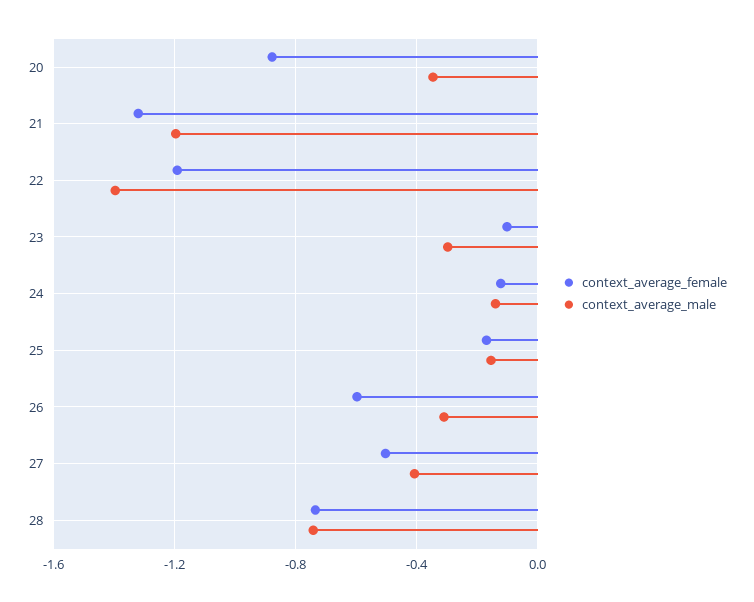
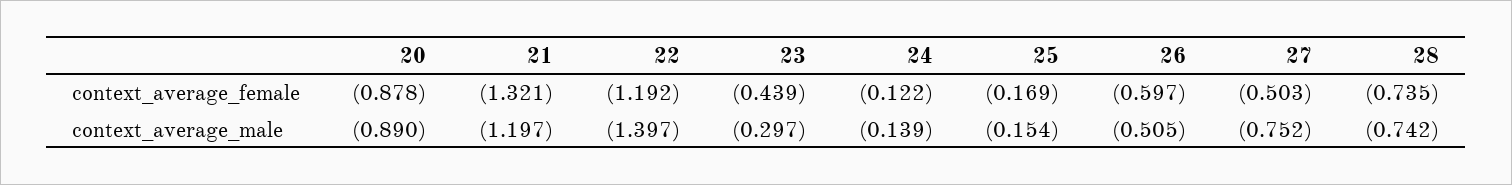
  {
    "context_average_female": {
      "20": -0.878,
      "21": -1.321,
      "22": -1.192,
-     "23": -0.1,
+     "23": -0.439,
      "24": -0.122,
      "25": -0.169,
      "26": -0.597,
      "27": -0.503,
      "28": -0.735
    },
    "context_average_male": {
-     "20": -0.35,
+     "20": -0.89,
      "21": -1.197,
      "22": -1.397,
      "23": -0.297,
      "24": -0.139,
      "25": -0.154,
-     "26": -0.3,
+     "26": -0.505,
-     "27": -0.4,
+     "27": -0.752,
      "28": -0.742
    }
  }

